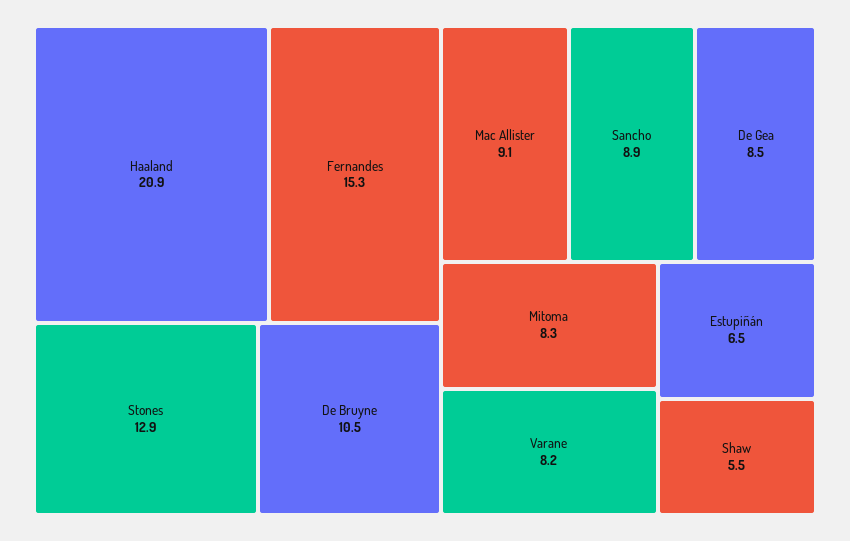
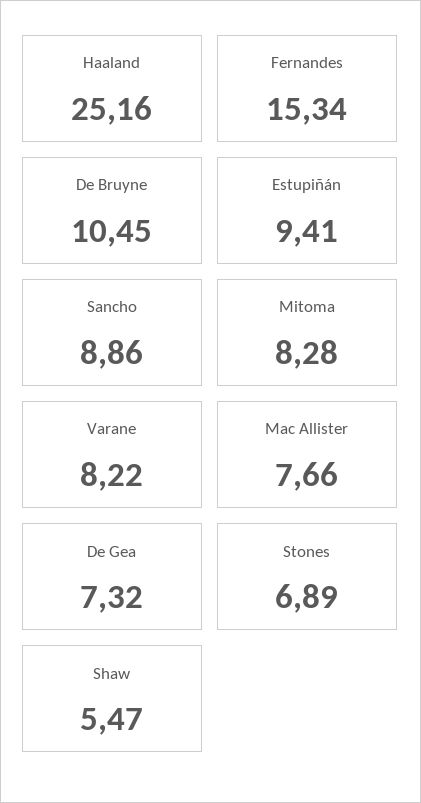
  {
-   "Haaland": 20.9,
+   "Haaland": 25.16,
    "Fernandes": 15.34,
-   "Stones": 12.9,
+   "Stones": 6.89,
    "De Bruyne": 10.45,
-   "Mac Allister": 9.1,
+   "Mac Allister": 7.66,
    "Sancho": 8.86,
-   "De Gea": 8.5,
+   "De Gea": 7.32,
    "Mitoma": 8.28,
    "Varane": 8.22,
-   "Estupiñán": 6.5,
+   "Estupiñán": 9.41,
    "Shaw": 5.47
  }

